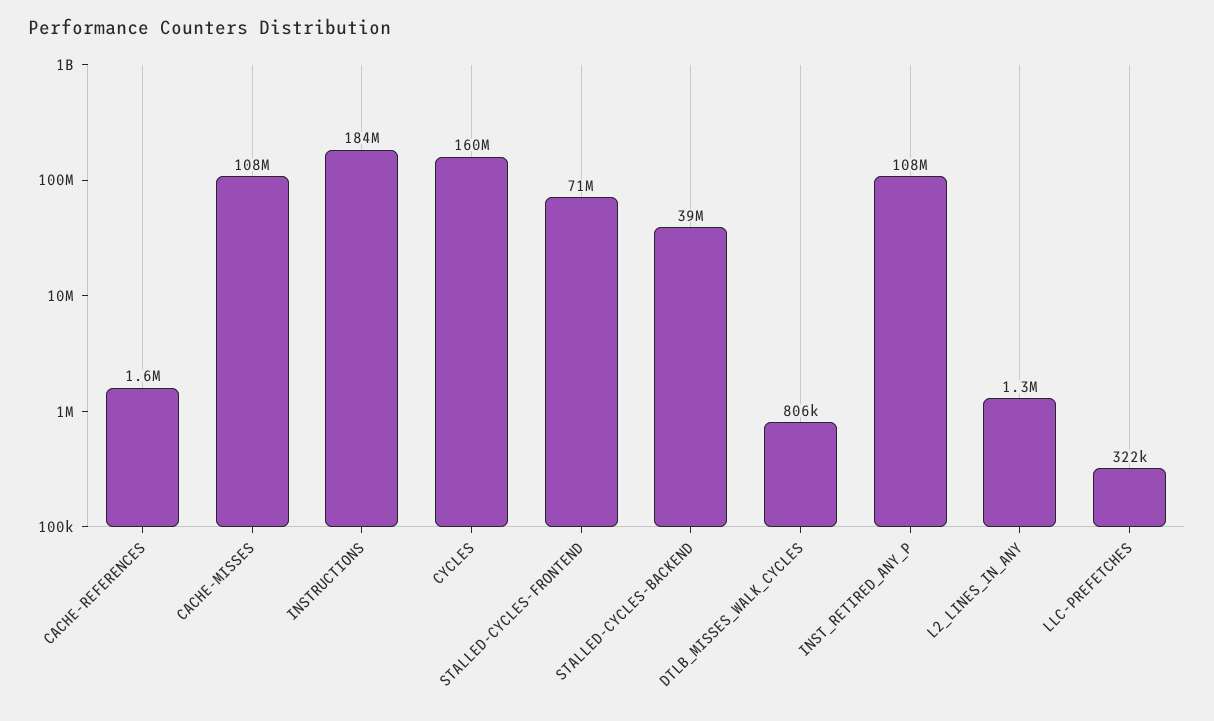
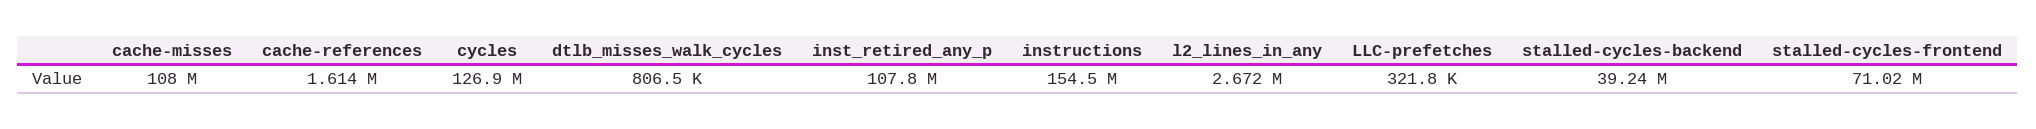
  {
    "CACHE-REFERENCES": 1614000,
    "CACHE-MISSES": 108000000,
-   "INSTRUCTIONS": 184000000,
+   "INSTRUCTIONS": 154500000,
-   "CYCLES": 160000000,
+   "CYCLES": 126900000,
    "STALLED-CYCLES-FRONTEND": 71020000,
    "STALLED-CYCLES-BACKEND": 39240000,
    "DTLB_MISSES_WALK_CYCLES": 806500,
    "INST_RETIRED_ANY_P": 107800000,
-   "L2_LINES_IN_ANY": 1300000,
+   "L2_LINES_IN_ANY": 2672000,
    "LLC-PREFETCHES": 321800
  }

